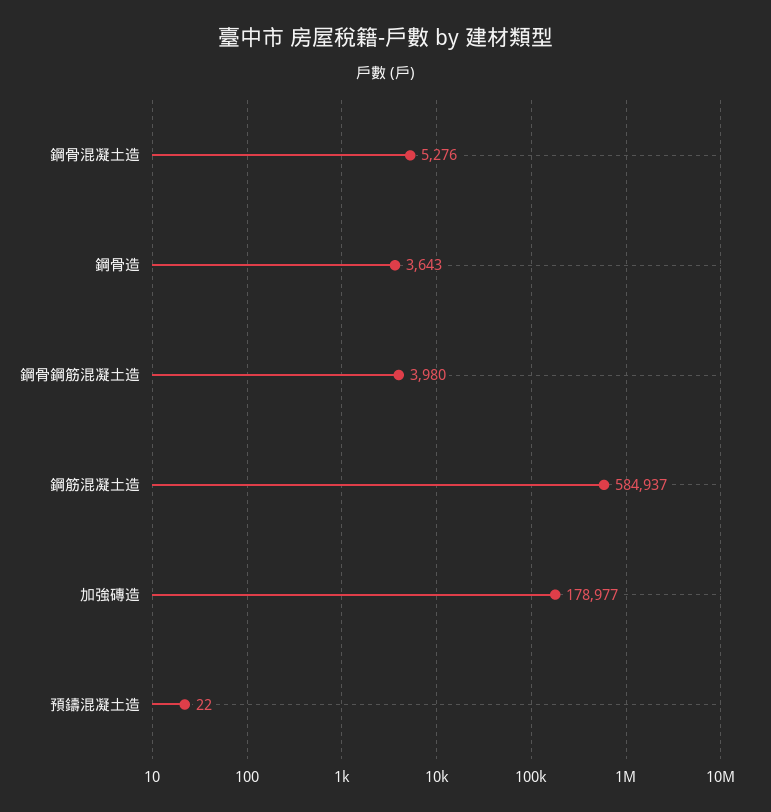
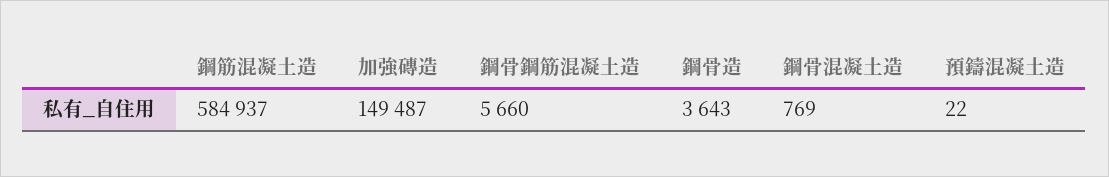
  {
-   "鋼骨混凝土造": 5276,
+   "鋼骨混凝土造": 769,
    "鋼骨造": 3643,
-   "鋼骨鋼筋混凝土造": 3980,
+   "鋼骨鋼筋混凝土造": 5660,
    "鋼筋混凝土造": 584937,
-   "加強磚造": 178977,
+   "加強磚造": 149487,
    "預鑄混凝土造": 22
  }

